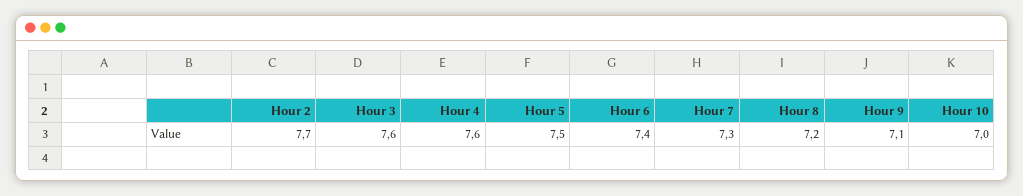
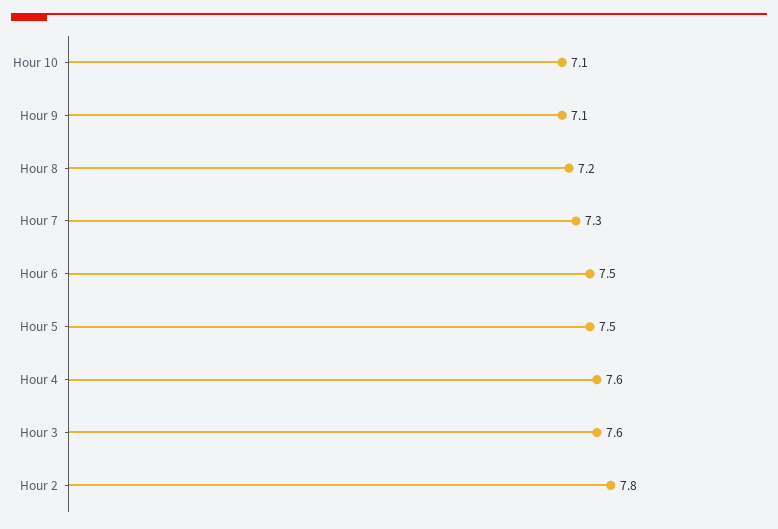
  {
-   "Hour 2": 7.7,
+   "Hour 2": 7.8,
    "Hour 3": 7.6,
    "Hour 4": 7.6,
    "Hour 5": 7.5,
-   "Hour 6": 7.4,
+   "Hour 6": 7.5,
    "Hour 7": 7.3,
    "Hour 8": 7.2,
    "Hour 9": 7.1,
-   "Hour 10": 7
+   "Hour 10": 7.1
  }

